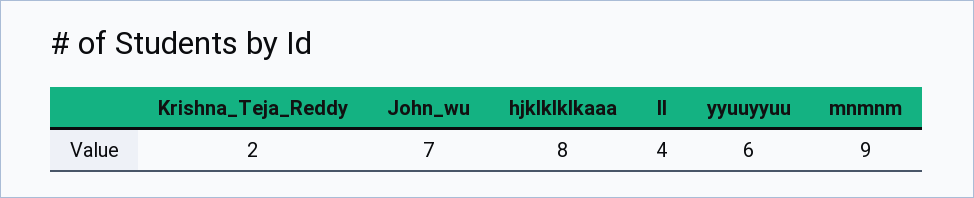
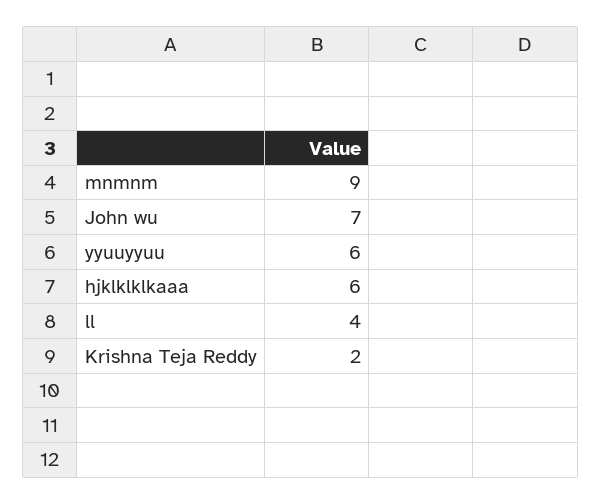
  {
    "Krishna_Teja_Reddy": 2,
    "John_wu": 7,
-   "hjklklklkaaa": 8,
+   "hjklklklkaaa": 6,
    "ll": 4,
    "yyuuyyuu": 6,
    "mnmnm": 9
  }

